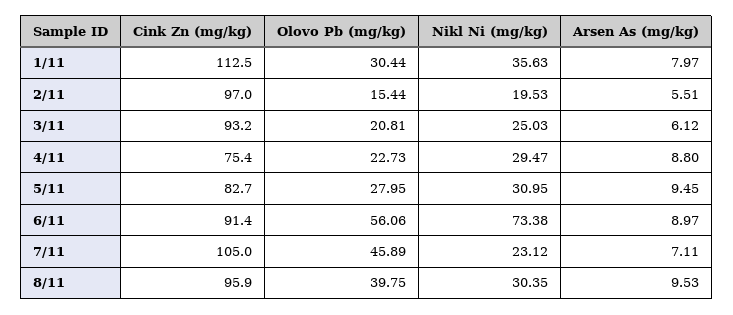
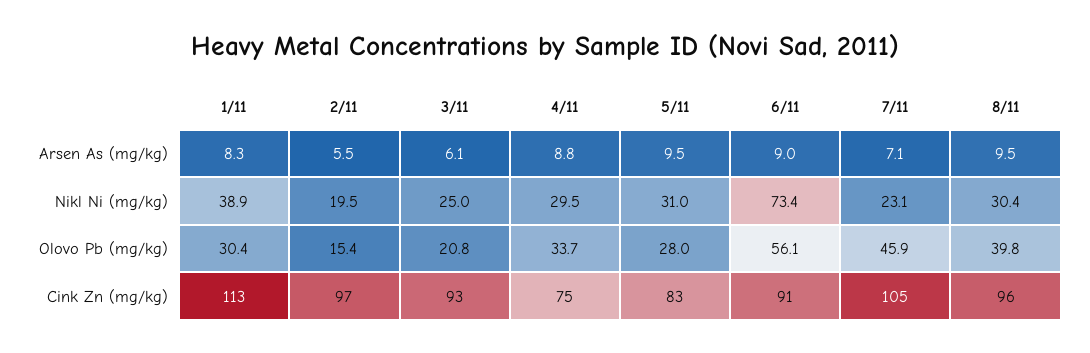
  {
    "Cink Zn (mg/kg)": {
      "1/11": 112.5,
      "2/11": 97,
      "3/11": 93.2,
      "4/11": 75.4,
      "5/11": 82.7,
      "6/11": 91.4,
      "7/11": 105,
      "8/11": 95.9
    },
    "Olovo Pb (mg/kg)": {
      "1/11": 30.44,
      "2/11": 15.44,
      "3/11": 20.81,
-     "4/11": 22.73,
+     "4/11": 33.7,
      "5/11": 27.95,
      "6/11": 56.06,
      "7/11": 45.89,
      "8/11": 39.75
    },
    "Nikl Ni (mg/kg)": {
-     "1/11": 35.63,
+     "1/11": 38.9,
      "2/11": 19.53,
      "3/11": 25.03,
      "4/11": 29.47,
      "5/11": 30.95,
      "6/11": 73.38,
      "7/11": 23.12,
      "8/11": 30.35
    },
    "Arsen As (mg/kg)": {
-     "1/11": 7.97,
+     "1/11": 8.3,
      "2/11": 5.51,
      "3/11": 6.12,
      "4/11": 8.8,
      "5/11": 9.45,
      "6/11": 8.97,
      "7/11": 7.11,
      "8/11": 9.53
    }
  }

